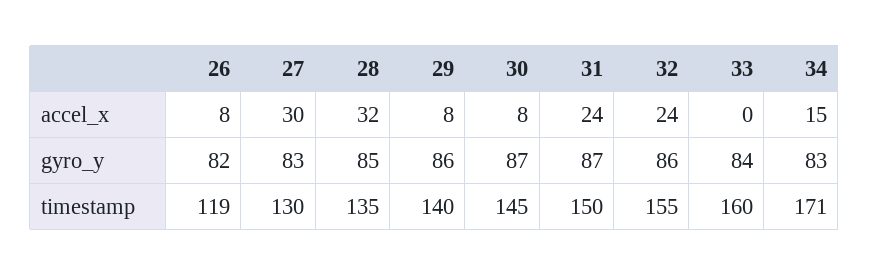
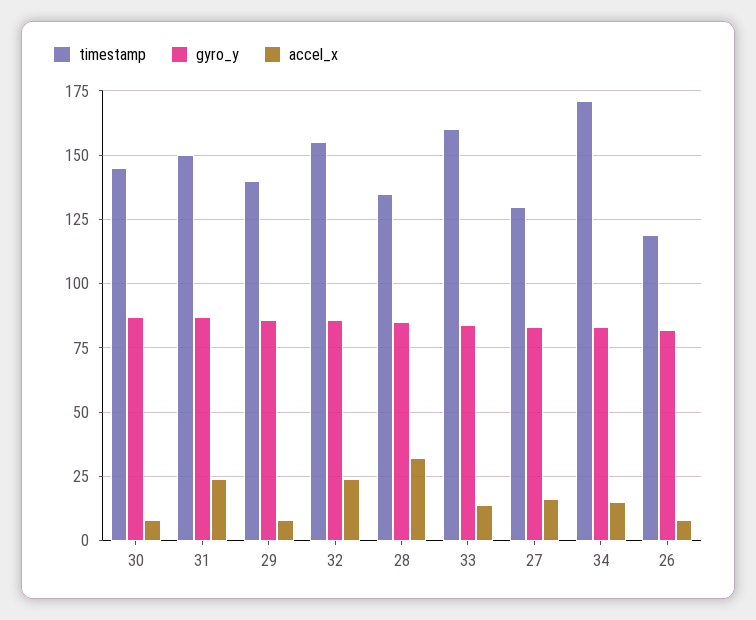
  {
    "accel_x": {
      "26": 8,
-     "27": 30,
+     "27": 15,
      "28": 32,
      "29": 8,
      "30": 8,
      "31": 24,
      "32": 24,
-     "33": 0,
+     "33": 15,
      "34": 15
    },
    "gyro_y": {
      "26": 82,
      "27": 83,
      "28": 85,
      "29": 86,
      "30": 87,
      "31": 87,
      "32": 86,
      "33": 84,
      "34": 83
    },
    "timestamp": {
      "26": 119,
      "27": 130,
      "28": 135,
      "29": 140,
      "30": 145,
      "31": 150,
      "32": 155,
      "33": 160,
      "34": 171
    }
  }

